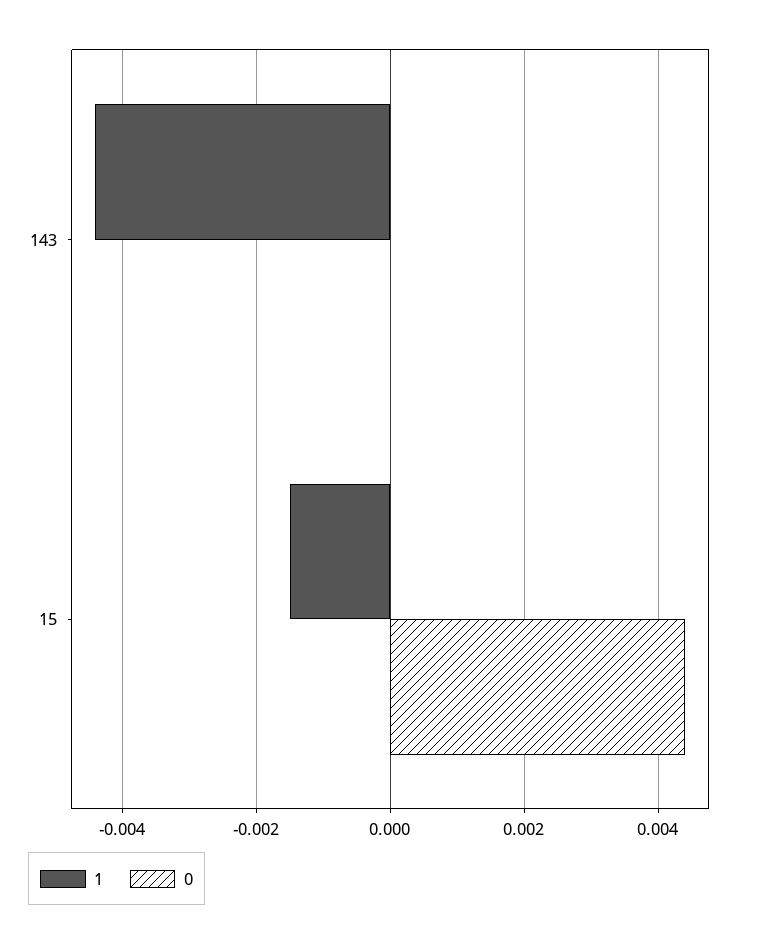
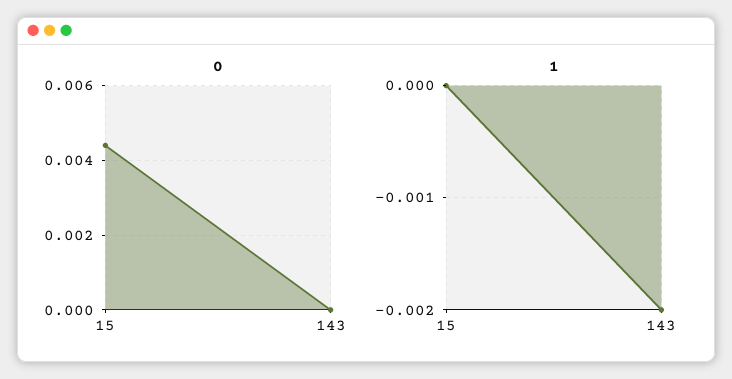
  {
    "1": {
-     "143": -0.0045,
+     "143": -0.002,
-     "15": -0.0015
+     "15": 0
    },
    "0": {
      "143": 0,
      "15": 0.0045
    }
  }

